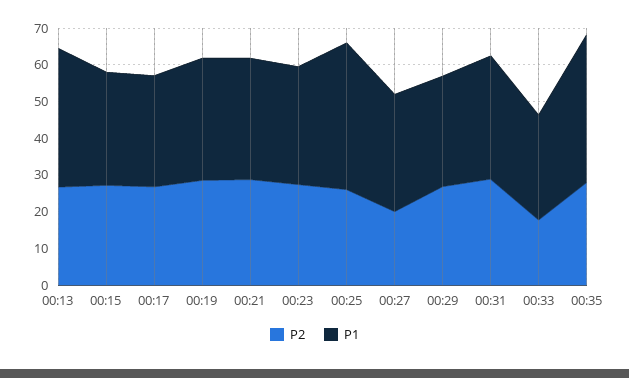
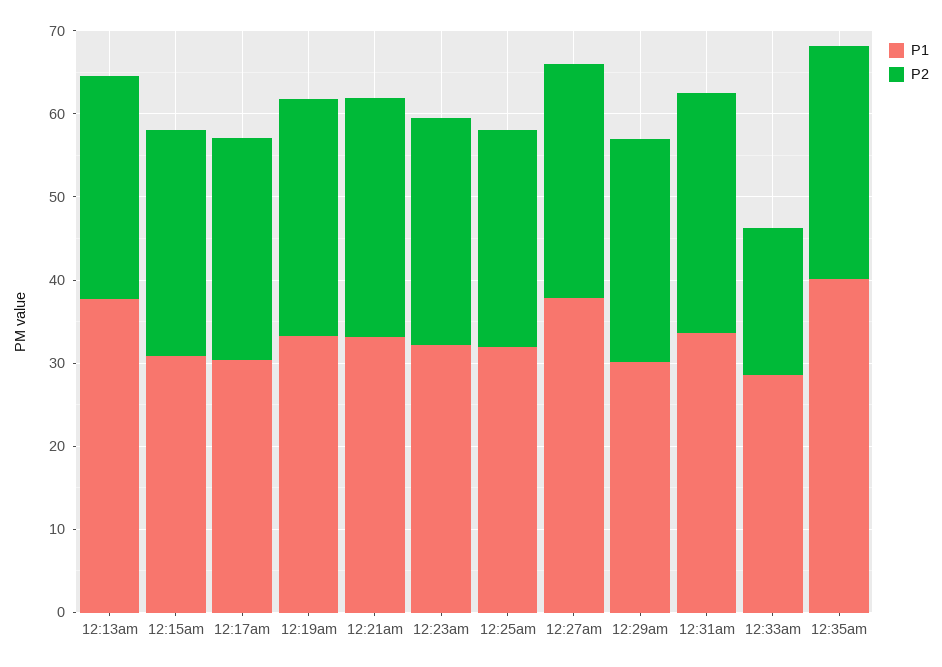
  {
    "P2": {
      "00:13": 26,
      "00:15": 28,
      "00:17": 26,
      "00:19": 28,
      "00:21": 28,
      "00:23": 28,
      "00:25": 26,
-     "00:27": 20,
+     "00:27": 28,
      "00:29": 26,
      "00:31": 28,
      "00:33": 18,
      "00:35": 28
    },
    "P1": {
      "00:13": 38,
      "00:15": 30,
      "00:17": 30,
      "00:19": 34,
      "00:21": 34,
      "00:23": 32,
-     "00:25": 40,
+     "00:25": 32,
-     "00:27": 32.5,
+     "00:27": 38,
      "00:29": 30,
      "00:31": 34,
      "00:33": 28,
      "00:35": 40
    }
  }

